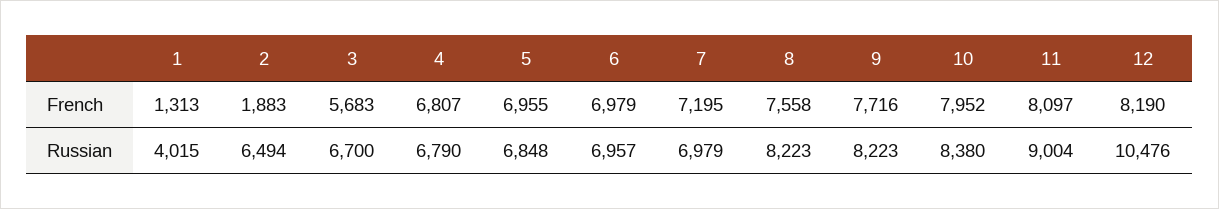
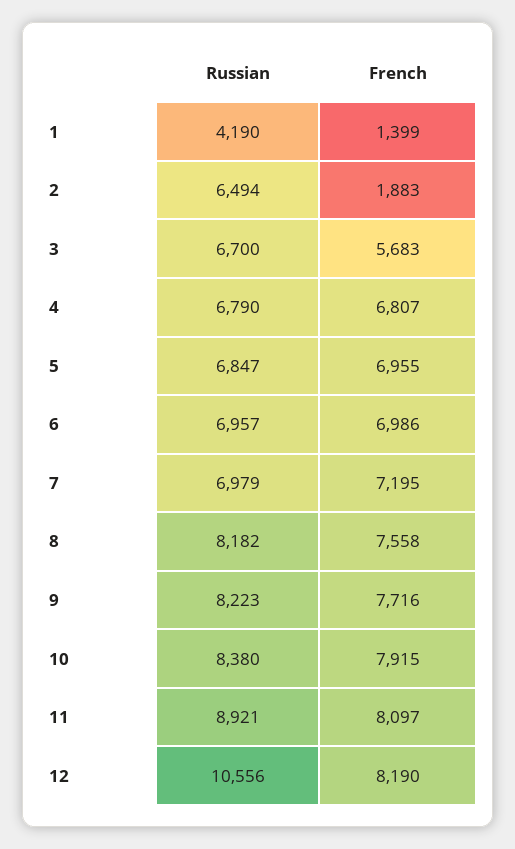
  {
    "1": {
-     "French": 1313,
+     "French": 1399,
-     "Russian": 4015
+     "Russian": 4190
    },
    "2": {
      "French": 1883,
      "Russian": 6494
    },
    "3": {
      "French": 5683,
      "Russian": 6700
    },
    "4": {
      "French": 6807,
      "Russian": 6790
    },
    "5": {
      "French": 6955,
-     "Russian": 6848
+     "Russian": 6847
    },
    "6": {
-     "French": 6979,
+     "French": 6986,
      "Russian": 6957
    },
    "7": {
      "French": 7195,
      "Russian": 6979
    },
    "8": {
      "French": 7558,
-     "Russian": 8223
+     "Russian": 8182
    },
    "9": {
      "French": 7716,
      "Russian": 8223
    },
    "10": {
-     "French": 7952,
+     "French": 7915,
      "Russian": 8380
    },
    "11": {
      "French": 8097,
-     "Russian": 9004
+     "Russian": 8921
    },
    "12": {
      "French": 8190,
-     "Russian": 10476
+     "Russian": 10556
    }
  }

